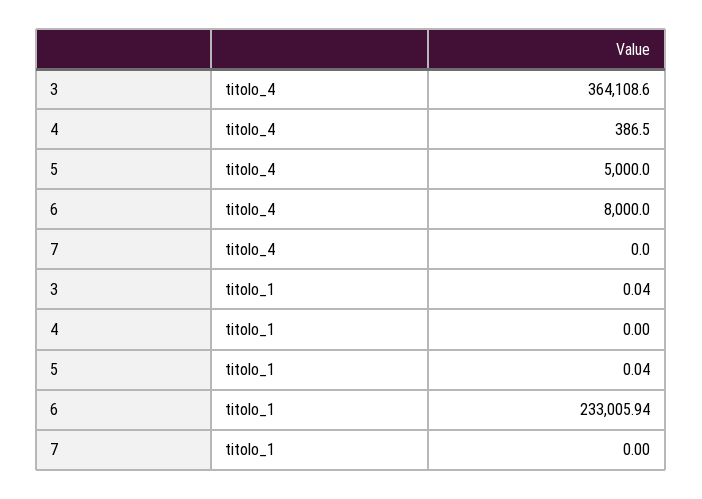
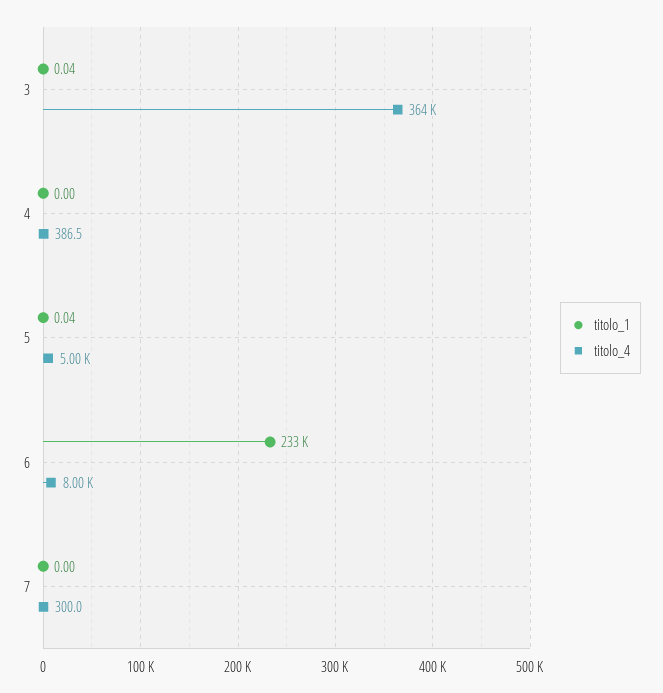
  {
    "titolo_4": {
      "3": 364108.6,
      "4": 386.5,
      "5": 5000,
      "6": 8000,
-     "7": 0
+     "7": 300
    },
    "titolo_1": {
      "3": 0.04,
      "4": 0,
      "5": 0.04,
      "6": 233005.94,
      "7": 0
    }
  }

